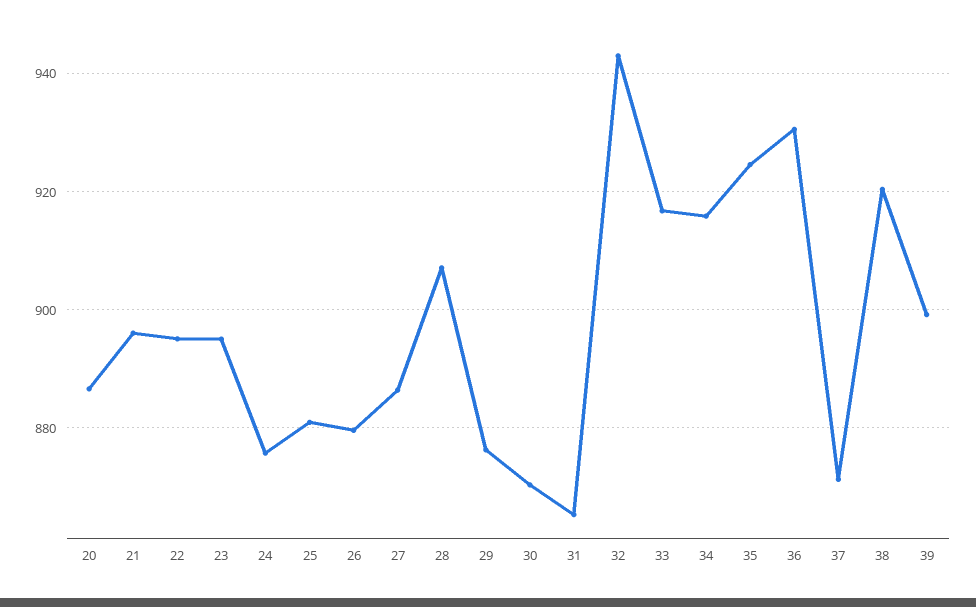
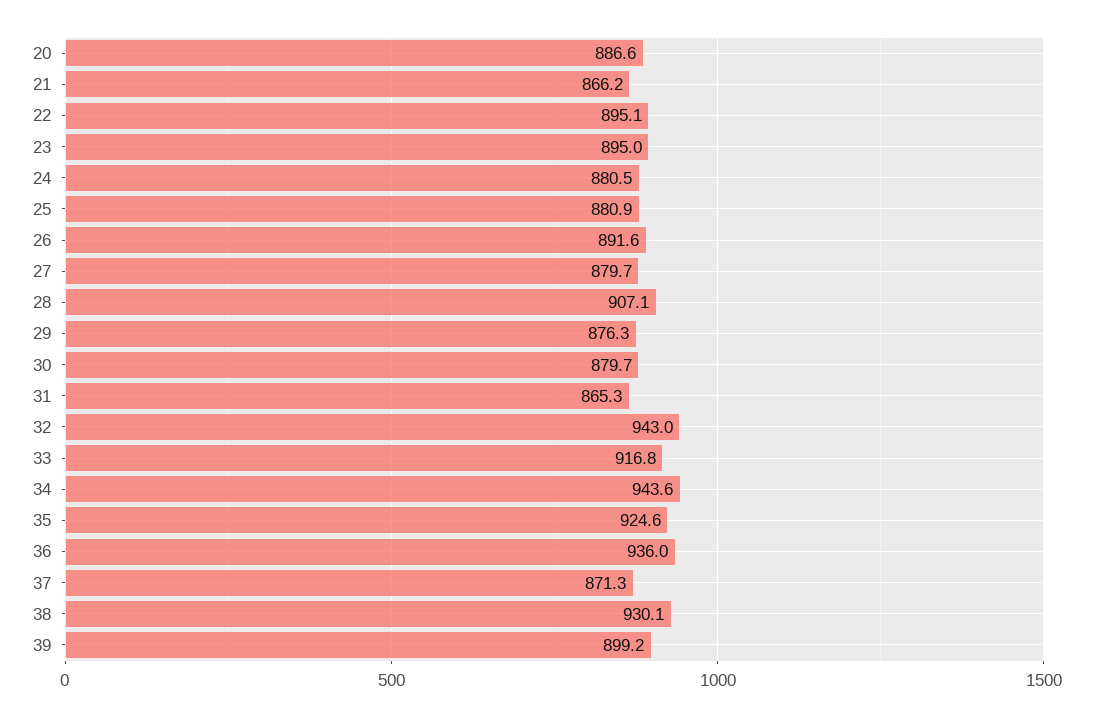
  {
    "20": 886.6,
-   "21": 896,
+   "21": 866.2,
    "22": 895.1,
    "23": 895,
-   "24": 876,
+   "24": 880.5,
    "25": 880.9,
-   "26": 880,
+   "26": 891.6,
-   "27": 886,
+   "27": 879.7,
    "28": 907.1,
    "29": 876.3,
-   "30": 870,
+   "30": 879.7,
    "31": 865.3,
    "32": 943,
    "33": 916.8,
-   "34": 916,
+   "34": 943.6,
    "35": 924.6,
-   "36": 930,
+   "36": 936,
    "37": 871.3,
-   "38": 920,
+   "38": 930.1,
    "39": 899.2
  }

